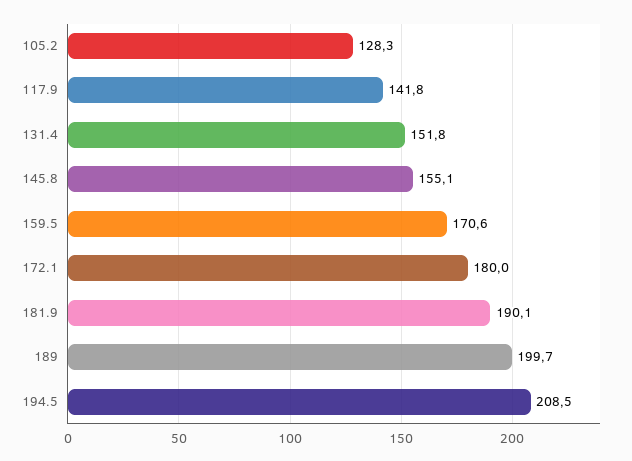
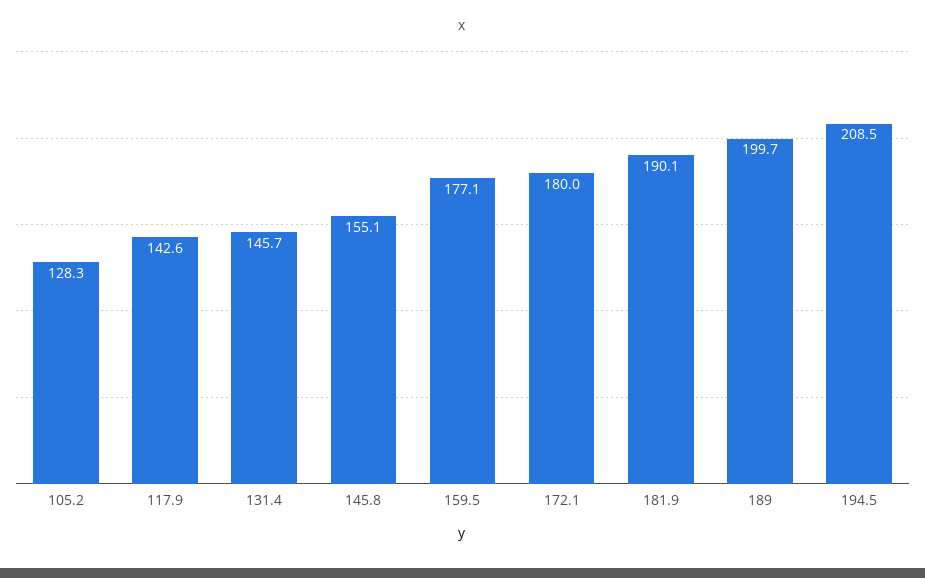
  {
    "105.2": 128.3,
-   "117.9": 141.8,
+   "117.9": 142.6,
-   "131.4": 151.8,
+   "131.4": 145.7,
    "145.8": 155.1,
-   "159.5": 170.6,
+   "159.5": 177.1,
    "172.1": 180,
    "181.9": 190.1,
    "189": 199.7,
    "194.5": 208.5
  }

